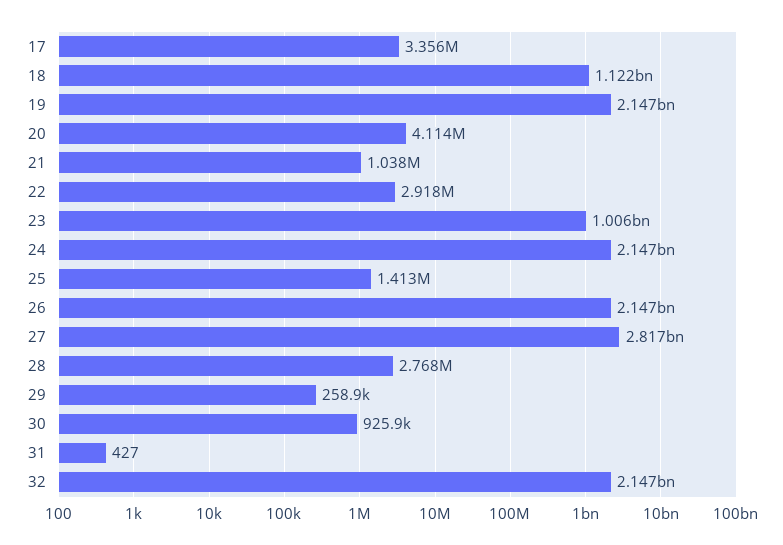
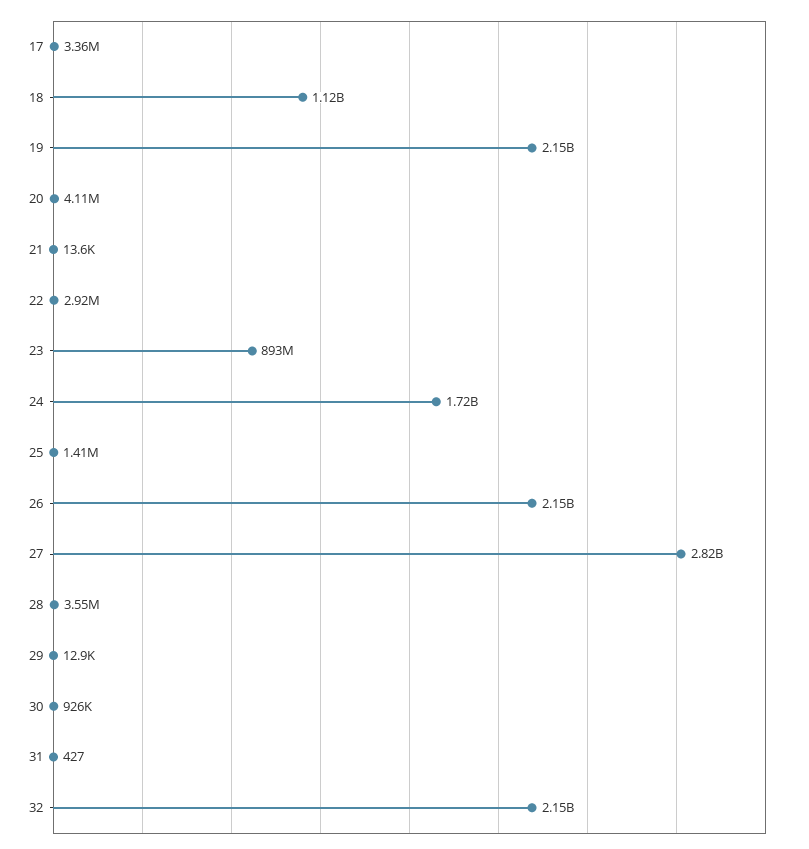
  {
    "17": 3356000,
    "18": 1122000000,
    "19": 2147000000,
    "20": 4114000,
-   "21": 1038000,
+   "21": 13600,
    "22": 2918000,
-   "23": 1006000000,
+   "23": 893000000,
-   "24": 2147000000,
+   "24": 1720000000,
    "25": 1413000,
    "26": 2147000000,
    "27": 2817000000,
-   "28": 2768000,
+   "28": 3550000,
-   "29": 258900,
+   "29": 12900,
    "30": 925900,
    "31": 427,
    "32": 2147000000
  }

